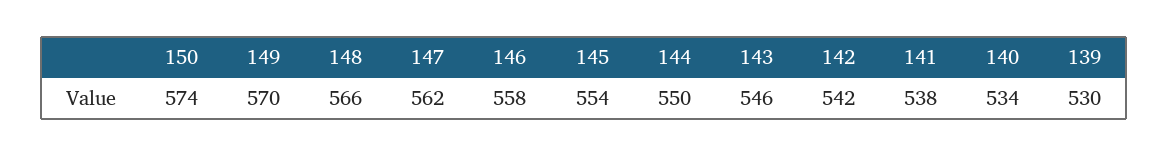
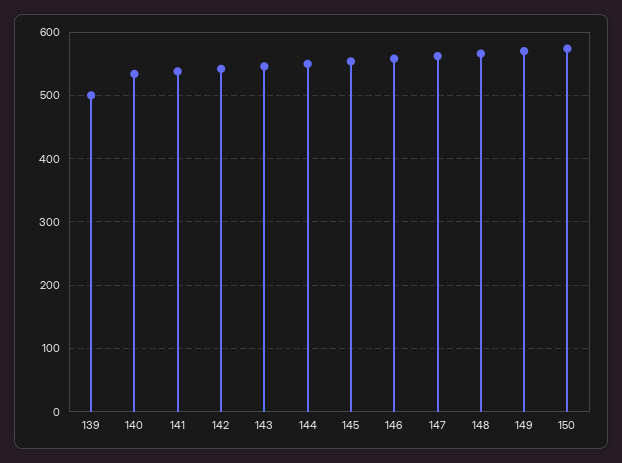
  {
    "150": 574,
    "149": 570,
    "148": 566,
    "147": 562,
    "146": 558,
    "145": 554,
    "144": 550,
    "143": 546,
    "142": 542,
    "141": 538,
    "140": 534,
-   "139": 530
+   "139": 500
  }

